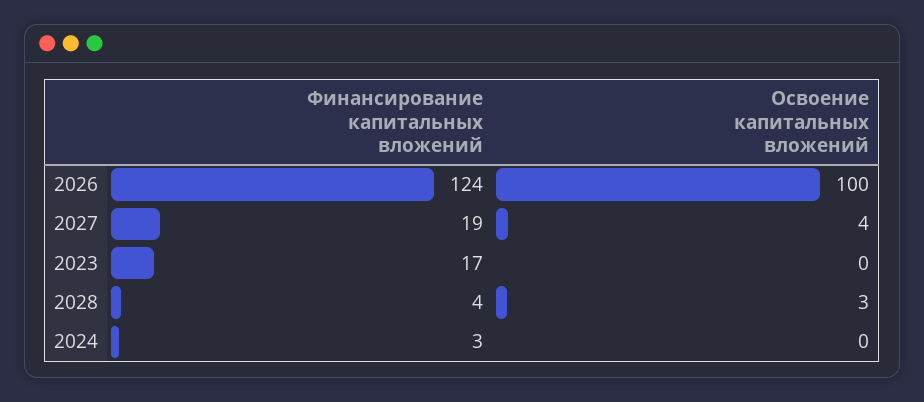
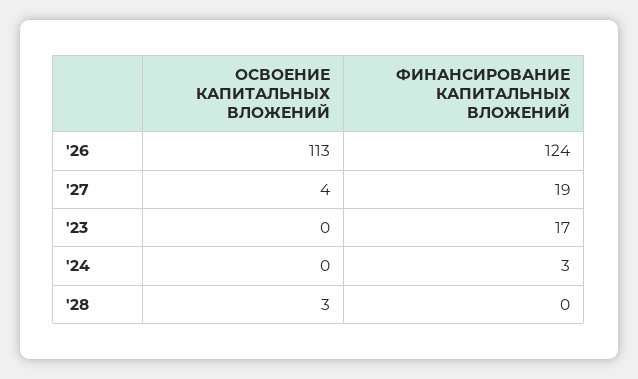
  {
    "Финансирование капитальных вложений": {
      "2026": 124,
      "2027": 19,
      "2023": 17,
-     "2028": 4,
+     "2028": 0,
      "2024": 3
    },
    "Освоение капитальных вложений": {
-     "2026": 100,
+     "2026": 113,
      "2027": 4,
      "2023": 0,
      "2028": 3,
      "2024": 0
    }
  }

